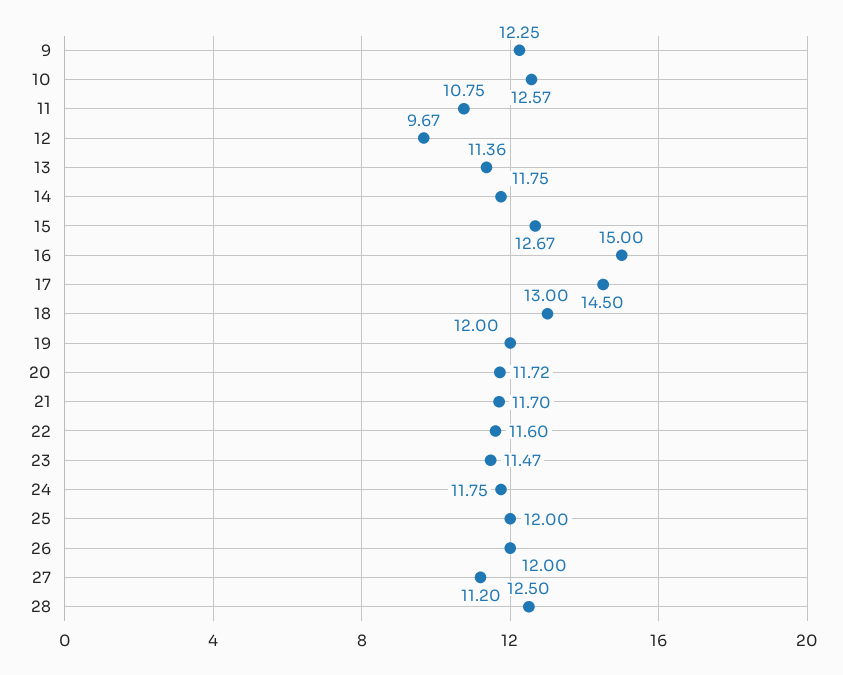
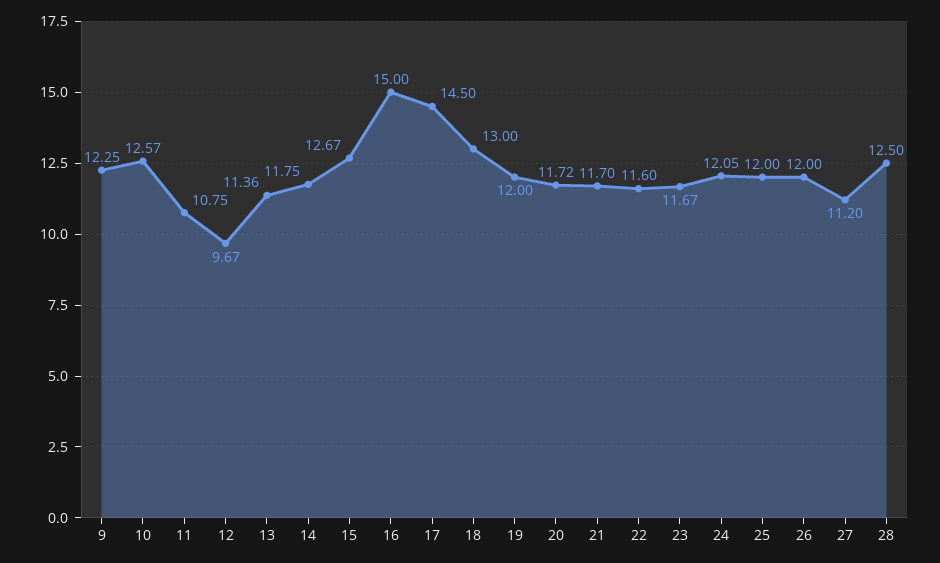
  {
    "9": 12.25,
    "10": 12.57,
    "11": 10.75,
    "12": 9.67,
    "13": 11.36,
    "14": 11.75,
    "15": 12.67,
    "16": 15,
    "17": 14.5,
    "18": 13,
    "19": 12,
    "20": 11.72,
    "21": 11.7,
    "22": 11.6,
-   "23": 11.47,
+   "23": 11.67,
-   "24": 11.75,
+   "24": 12.05,
    "25": 12,
    "26": 12,
    "27": 11.2,
    "28": 12.5
  }

